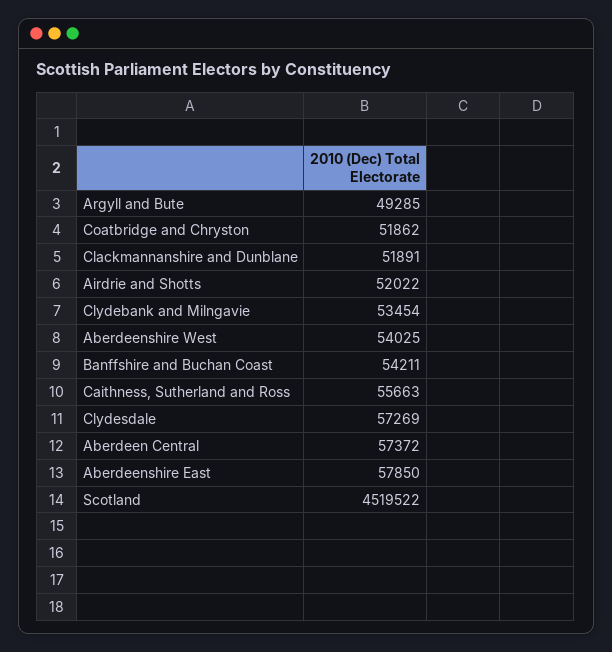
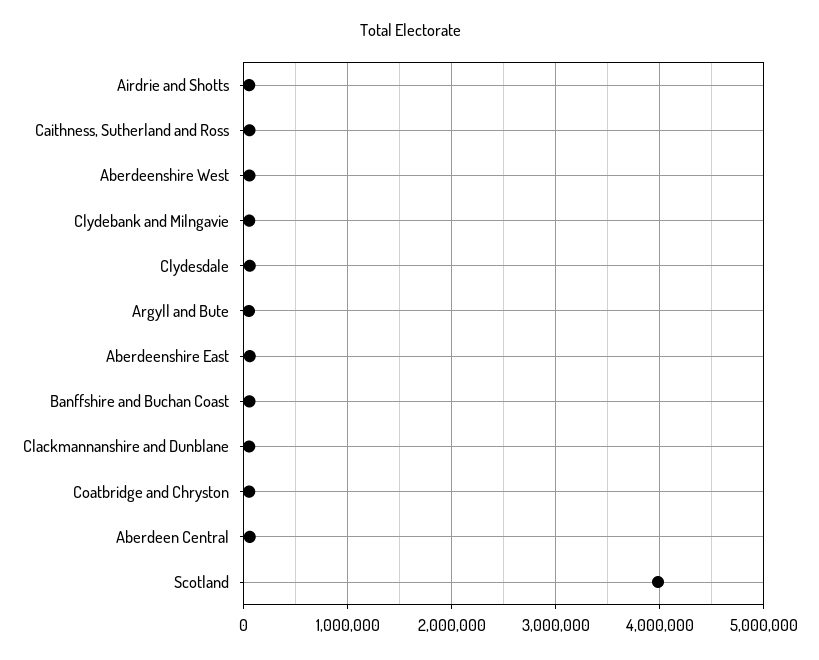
  {
    "Argyll and Bute": 49285,
    "Coatbridge and Chryston": 51862,
    "Clackmannanshire and Dunblane": 51891,
    "Airdrie and Shotts": 52022,
    "Clydebank and Milngavie": 53454,
    "Aberdeenshire West": 54025,
    "Banffshire and Buchan Coast": 54211,
    "Caithness, Sutherland and Ross": 55663,
    "Clydesdale": 57269,
    "Aberdeen Central": 57372,
    "Aberdeenshire East": 57850,
-   "Scotland": 4519522
+   "Scotland": 4000000
  }

